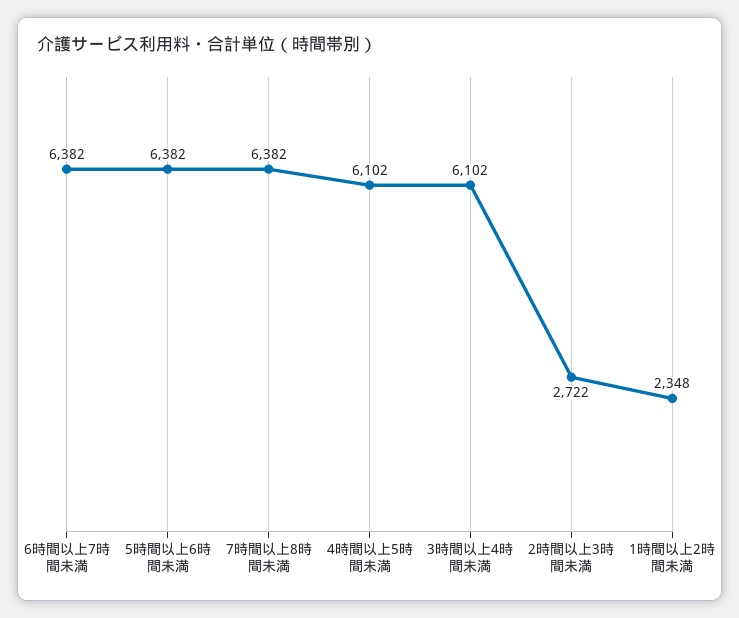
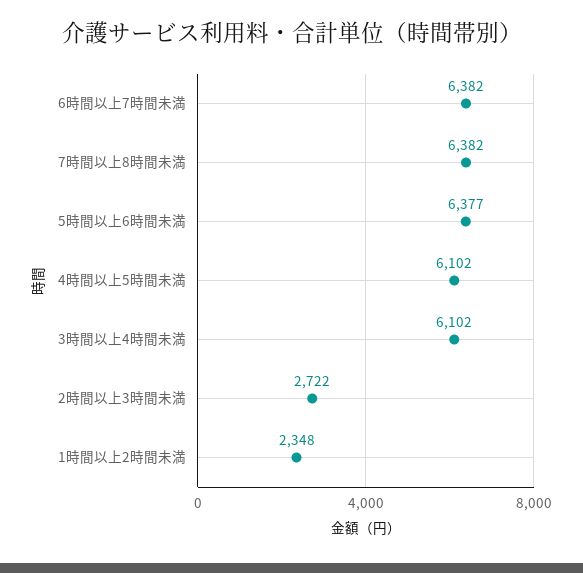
  {
    "6時間以上7時間未満": 6382,
-   "5時間以上6時間未満": 6382,
+   "5時間以上6時間未満": 6377,
    "7時間以上8時間未満": 6382,
    "4時間以上5時間未満": 6102,
    "3時間以上4時間未満": 6102,
    "2時間以上3時間未満": 2722,
    "1時間以上2時間未満": 2348
  }

